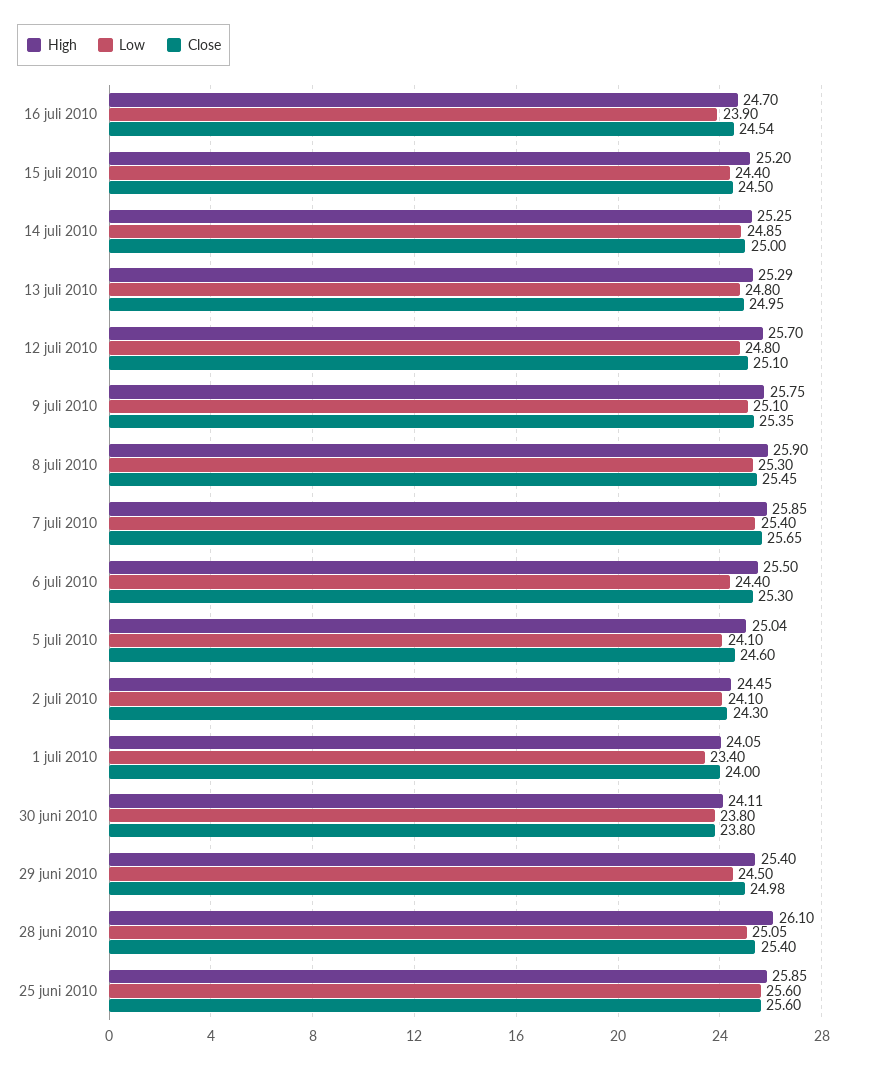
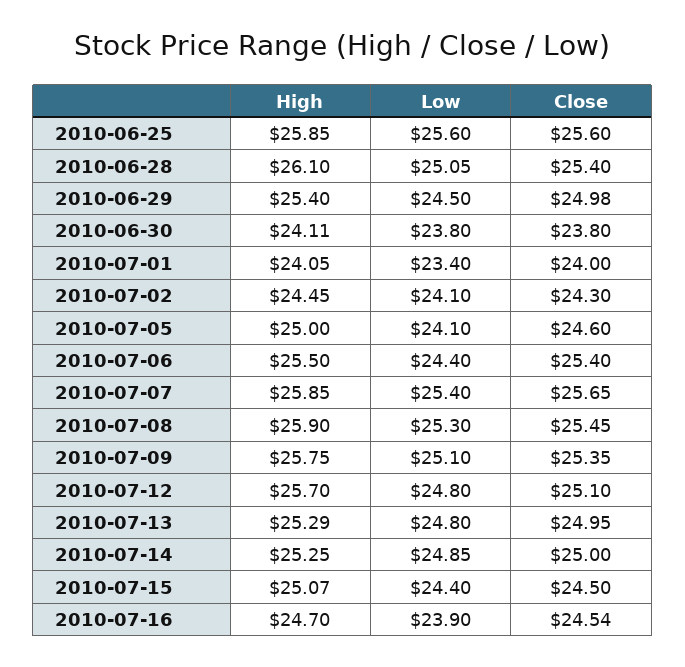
  {
    "High": {
      "16 juli 2010": 24.7,
-     "15 juli 2010": 25.2,
+     "15 juli 2010": 25.07,
      "14 juli 2010": 25.25,
      "13 juli 2010": 25.29,
      "12 juli 2010": 25.7,
      "9 juli 2010": 25.75,
      "8 juli 2010": 25.9,
      "7 juli 2010": 25.85,
      "6 juli 2010": 25.5,
-     "5 juli 2010": 25.04,
+     "5 juli 2010": 25,
      "2 juli 2010": 24.45,
      "1 juli 2010": 24.05,
      "30 juni 2010": 24.11,
      "29 juni 2010": 25.4,
      "28 juni 2010": 26.1,
      "25 juni 2010": 25.85
    },
    "Low": {
      "16 juli 2010": 23.9,
      "15 juli 2010": 24.4,
      "14 juli 2010": 24.85,
      "13 juli 2010": 24.8,
      "12 juli 2010": 24.8,
      "9 juli 2010": 25.1,
      "8 juli 2010": 25.3,
      "7 juli 2010": 25.4,
      "6 juli 2010": 24.4,
      "5 juli 2010": 24.1,
      "2 juli 2010": 24.1,
      "1 juli 2010": 23.4,
      "30 juni 2010": 23.8,
      "29 juni 2010": 24.5,
      "28 juni 2010": 25.05,
      "25 juni 2010": 25.6
    },
    "Close": {
      "16 juli 2010": 24.54,
      "15 juli 2010": 24.5,
      "14 juli 2010": 25,
      "13 juli 2010": 24.95,
      "12 juli 2010": 25.1,
      "9 juli 2010": 25.35,
      "8 juli 2010": 25.45,
      "7 juli 2010": 25.65,
-     "6 juli 2010": 25.3,
+     "6 juli 2010": 25.4,
      "5 juli 2010": 24.6,
      "2 juli 2010": 24.3,
      "1 juli 2010": 24,
      "30 juni 2010": 23.8,
      "29 juni 2010": 24.98,
      "28 juni 2010": 25.4,
      "25 juni 2010": 25.6
    }
  }

